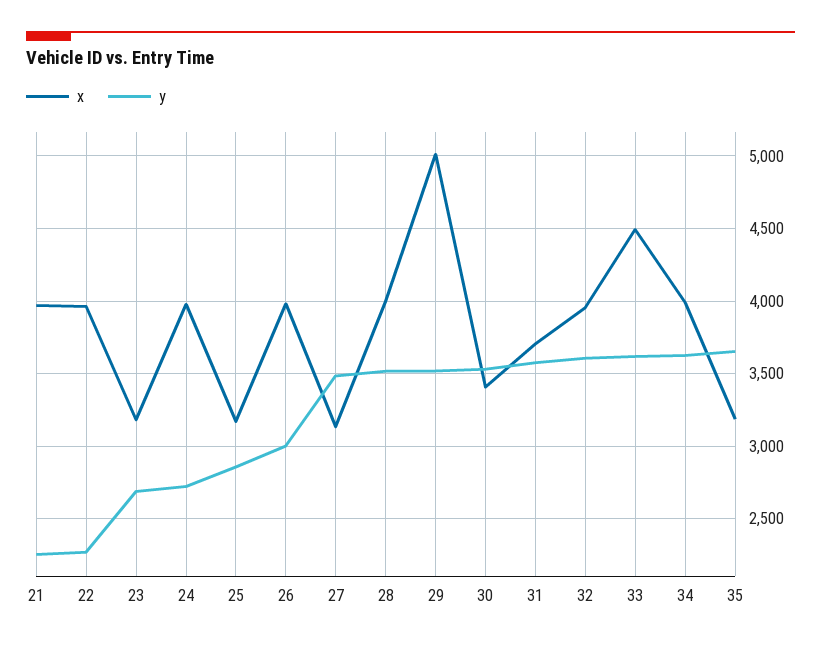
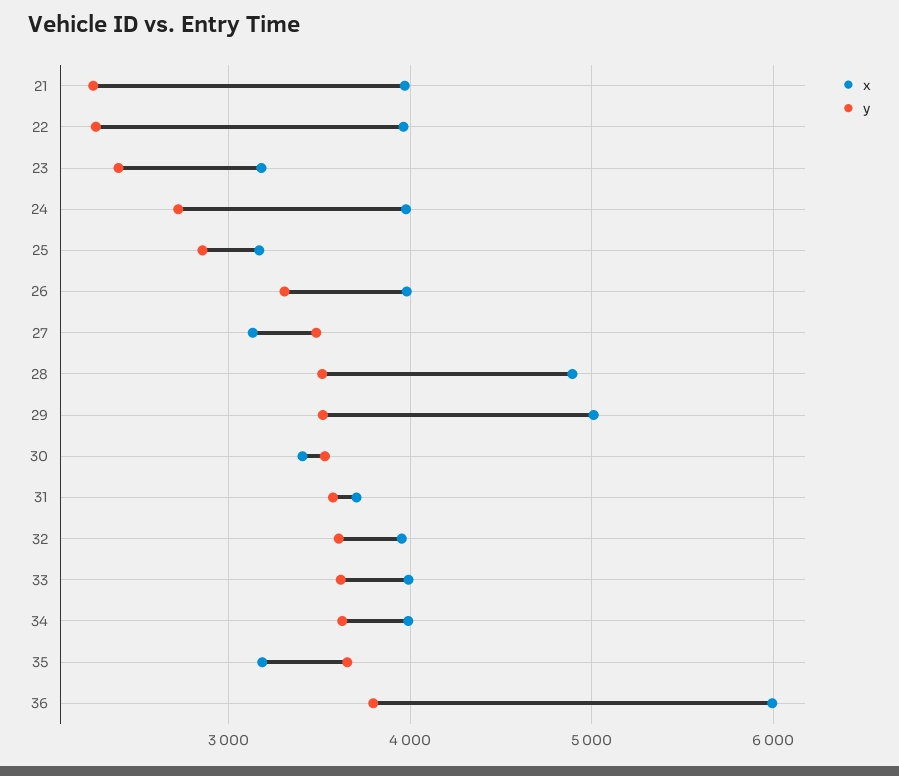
  {
    "x": {
      "21": 3950,
      "22": 3950,
      "23": 3200,
      "24": 4000,
      "25": 3150,
      "26": 4000,
      "27": 3150,
-     "28": 4000,
+     "28": 4900,
      "29": 5000,
      "30": 3400,
      "31": 3700,
      "32": 3950,
-     "33": 4500,
+     "33": 4000,
      "34": 4000,
-     "35": 3200
+     "35": 3200,
+     "36": 6000
    },
    "y": {
      "21": 2250,
      "22": 2250,
-     "23": 2700,
+     "23": 2400,
      "24": 2700,
      "25": 2850,
-     "26": 3000,
+     "26": 3300,
      "27": 3500,
      "28": 3500,
      "29": 3500,
      "30": 3550,
      "31": 3600,
      "32": 3600,
      "33": 3600,
      "34": 3650,
-     "35": 3650
+     "35": 3650,
+     "36": 3800
    }
  }

